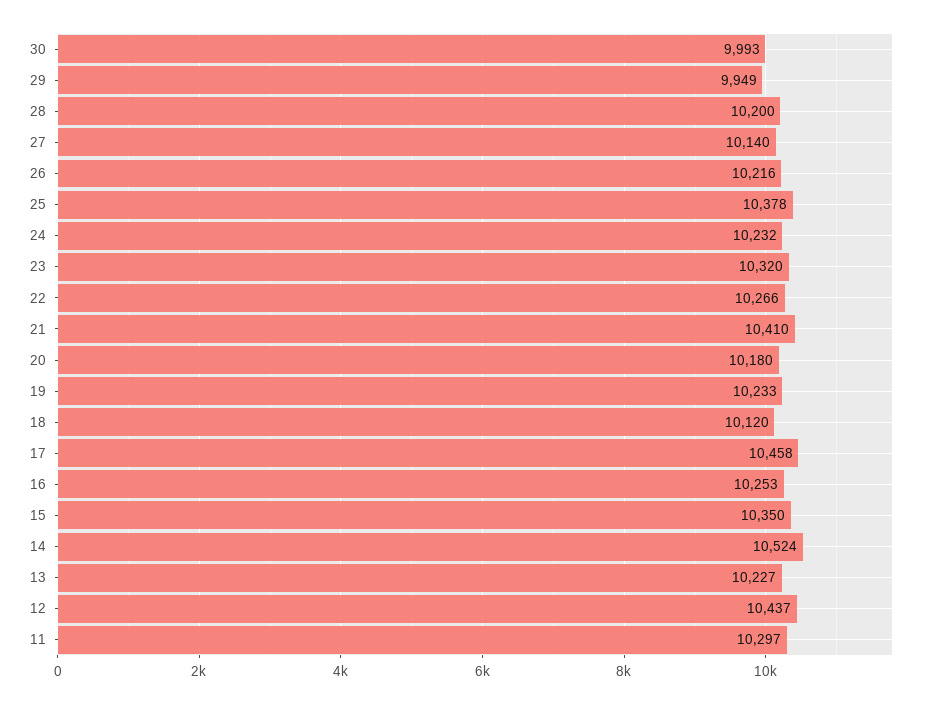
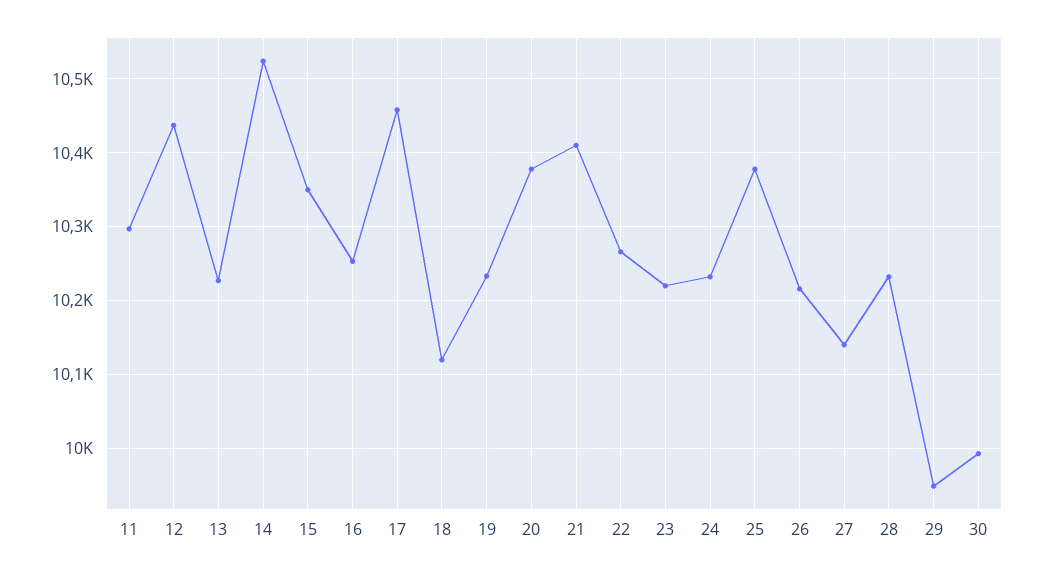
  {
    "30": 9993,
    "29": 9949,
-   "28": 10200,
+   "28": 10230,
    "27": 10140,
    "26": 10216,
    "25": 10378,
    "24": 10232,
-   "23": 10320,
+   "23": 10220,
    "22": 10266,
    "21": 10410,
-   "20": 10180,
+   "20": 10380,
    "19": 10233,
    "18": 10120,
    "17": 10458,
    "16": 10253,
    "15": 10350,
    "14": 10524,
    "13": 10227,
    "12": 10437,
    "11": 10297
  }

